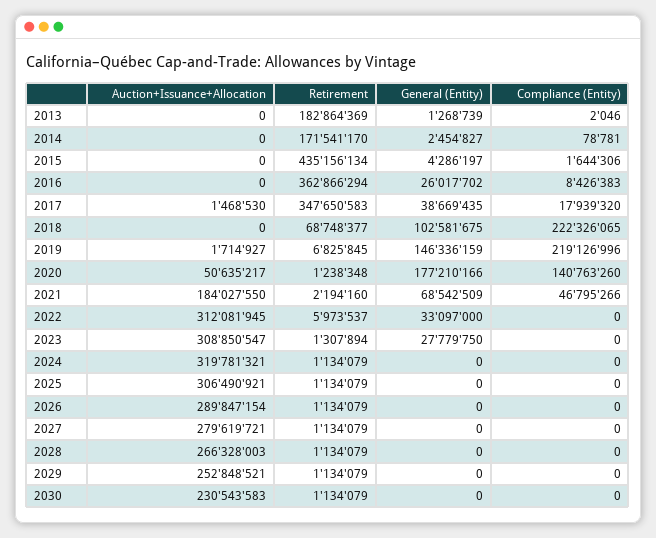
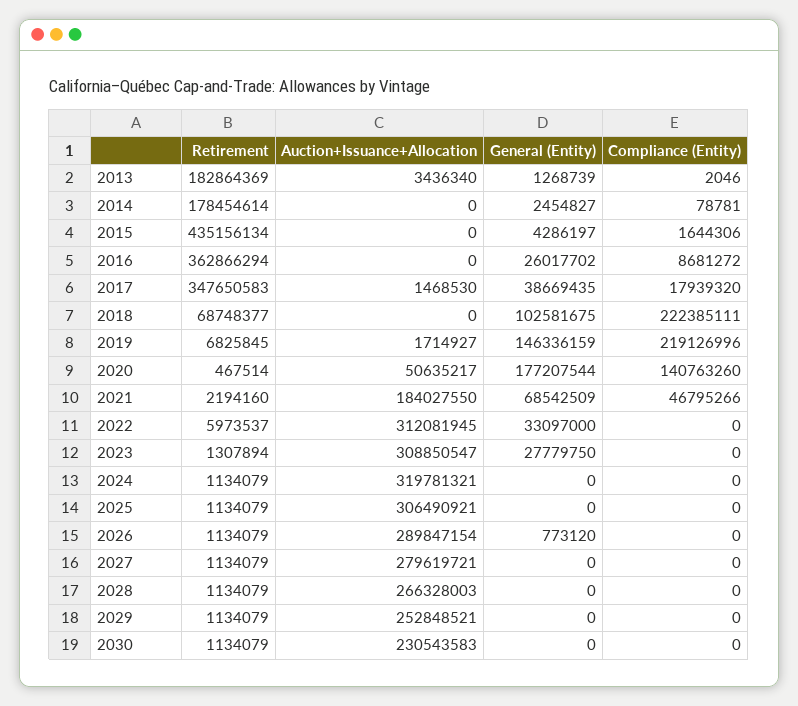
  {
    "Auction+Issuance+Allocation": {
-     "2013": 0,
+     "2013": 3436340,
      "2014": 0,
      "2015": 0,
      "2016": 0,
      "2017": 1468530,
      "2018": 0,
      "2019": 1714927,
      "2020": 50635217,
      "2021": 184027550,
      "2022": 312081945,
      "2023": 308850547,
      "2024": 319781321,
      "2025": 306490921,
      "2026": 289847154,
      "2027": 279619721,
      "2028": 266328003,
      "2029": 252848521,
      "2030": 230543583
    },
    "Retirement": {
      "2013": 182864369,
-     "2014": 171541170,
+     "2014": 178454614,
      "2015": 435156134,
      "2016": 362866294,
      "2017": 347650583,
      "2018": 68748377,
      "2019": 6825845,
-     "2020": 1238348,
+     "2020": 467514,
      "2021": 2194160,
      "2022": 5973537,
      "2023": 1307894,
      "2024": 1134079,
      "2025": 1134079,
      "2026": 1134079,
      "2027": 1134079,
      "2028": 1134079,
      "2029": 1134079,
      "2030": 1134079
    },
    "General (Entity)": {
      "2013": 1268739,
      "2014": 2454827,
      "2015": 4286197,
      "2016": 26017702,
      "2017": 38669435,
      "2018": 102581675,
      "2019": 146336159,
-     "2020": 177210166,
+     "2020": 177207544,
      "2021": 68542509,
      "2022": 33097000,
      "2023": 27779750,
      "2024": 0,
      "2025": 0,
-     "2026": 0,
+     "2026": 773120,
      "2027": 0,
      "2028": 0,
      "2029": 0,
      "2030": 0
    },
    "Compliance (Entity)": {
      "2013": 2046,
      "2014": 78781,
      "2015": 1644306,
-     "2016": 8426383,
+     "2016": 8681272,
      "2017": 17939320,
-     "2018": 222326065,
+     "2018": 222385111,
      "2019": 219126996,
      "2020": 140763260,
      "2021": 46795266,
      "2022": 0,
      "2023": 0,
      "2024": 0,
      "2025": 0,
      "2026": 0,
      "2027": 0,
      "2028": 0,
      "2029": 0,
      "2030": 0
    }
  }

